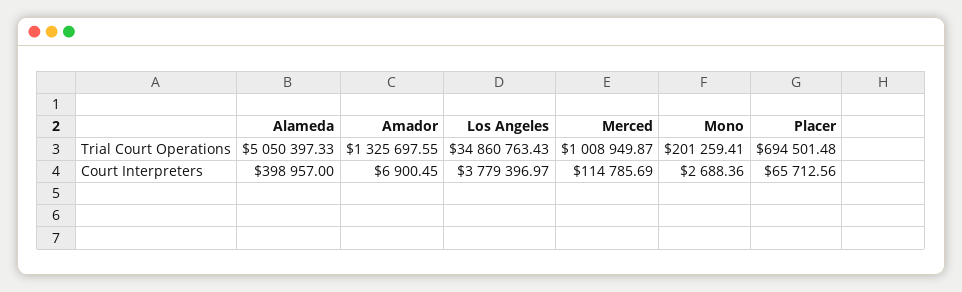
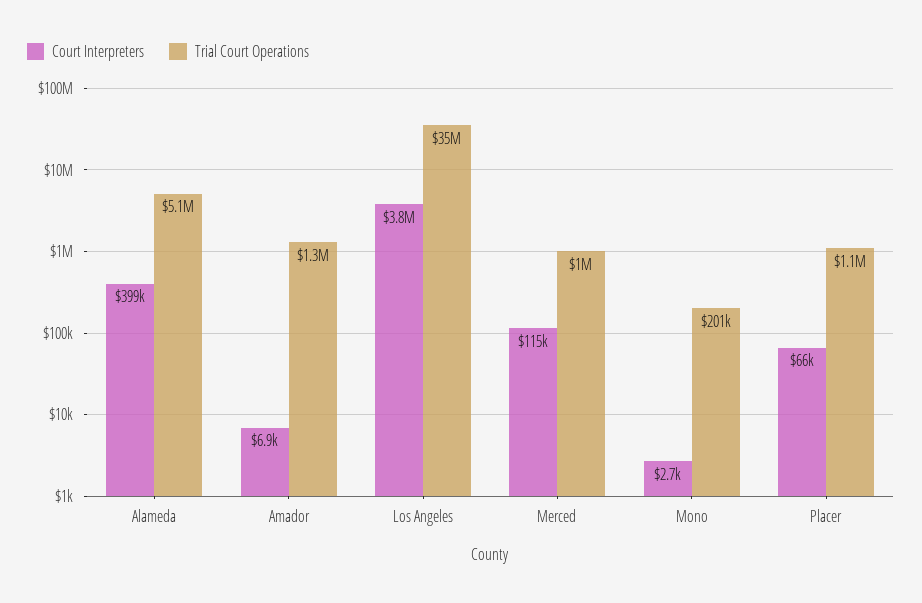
  {
    "Trial Court Operations": {
      "Alameda": 5050397.33,
      "Amador": 1325697.55,
      "Los Angeles": 34860763.43,
      "Merced": 1008949.87,
      "Mono": 201259.41,
-     "Placer": 694501.48
+     "Placer": 1100000
    },
    "Court Interpreters": {
      "Alameda": 398957,
      "Amador": 6900.45,
      "Los Angeles": 3779396.97,
      "Merced": 114785.69,
      "Mono": 2688.36,
      "Placer": 65712.56
    }
  }

